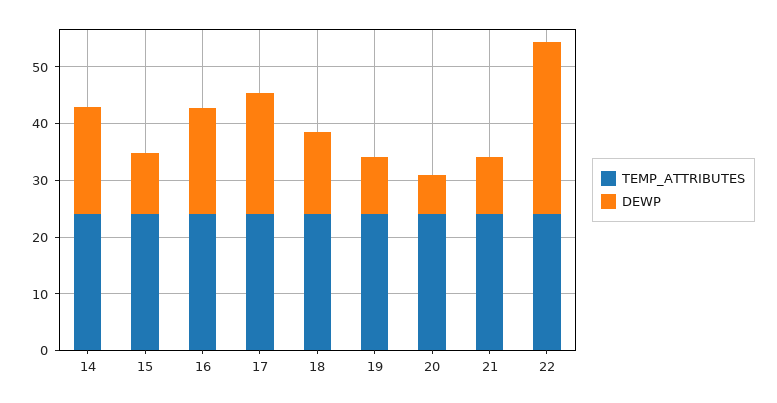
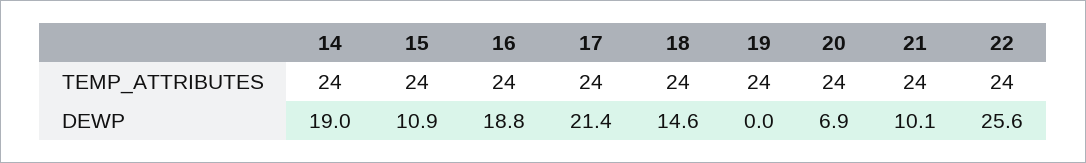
  {
    "TEMP_ATTRIBUTES": {
      "14": 24,
      "15": 24,
      "16": 24,
      "17": 24,
      "18": 24,
      "19": 24,
      "20": 24,
      "21": 24,
      "22": 24
    },
    "DEWP": {
      "14": 19,
      "15": 10.9,
      "16": 18.8,
      "17": 21.4,
      "18": 14.6,
-     "19": 10,
+     "19": 0,
      "20": 6.9,
      "21": 10.1,
-     "22": 30
+     "22": 25.6
    }
  }

